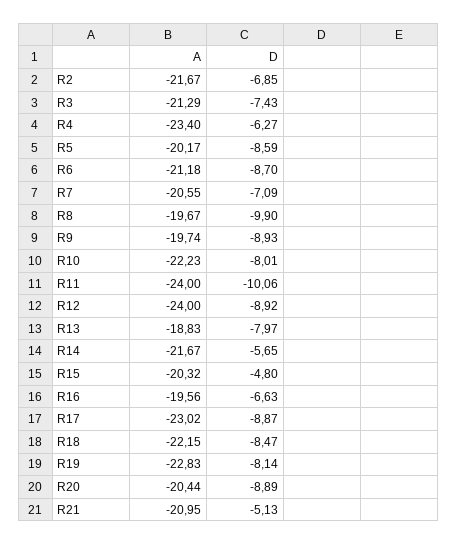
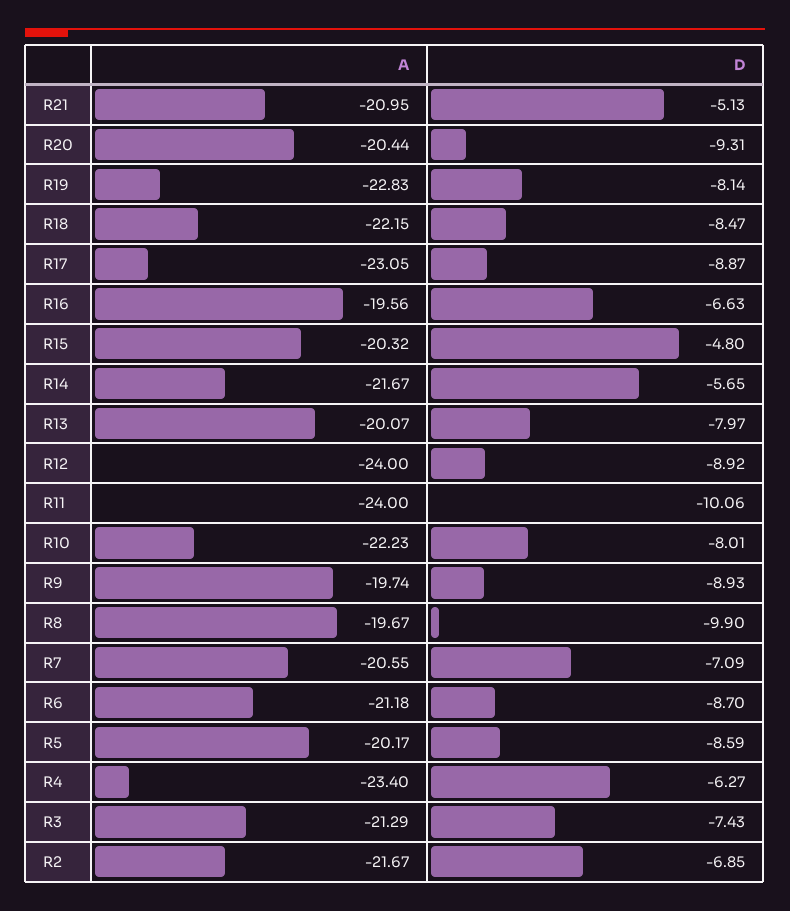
  {
    "A": {
      "R2": -21.67,
      "R3": -21.29,
      "R4": -23.4,
      "R5": -20.17,
      "R6": -21.18,
      "R7": -20.55,
      "R8": -19.67,
      "R9": -19.74,
      "R10": -22.23,
      "R11": -24,
      "R12": -24,
-     "R13": -18.83,
+     "R13": -20.07,
      "R14": -21.67,
      "R15": -20.32,
      "R16": -19.56,
-     "R17": -23.02,
+     "R17": -23.05,
      "R18": -22.15,
      "R19": -22.83,
      "R20": -20.44,
      "R21": -20.95
    },
    "D": {
      "R2": -6.85,
      "R3": -7.43,
      "R4": -6.27,
      "R5": -8.59,
      "R6": -8.7,
      "R7": -7.09,
      "R8": -9.9,
      "R9": -8.93,
      "R10": -8.01,
      "R11": -10.06,
      "R12": -8.92,
      "R13": -7.97,
      "R14": -5.65,
      "R15": -4.8,
      "R16": -6.63,
      "R17": -8.87,
      "R18": -8.47,
      "R19": -8.14,
-     "R20": -8.89,
+     "R20": -9.31,
      "R21": -5.13
    }
  }

